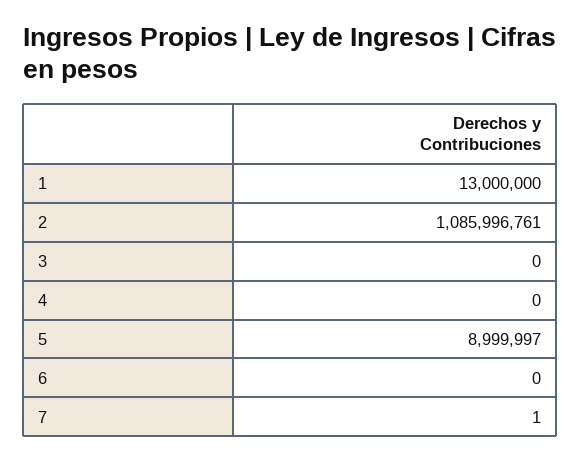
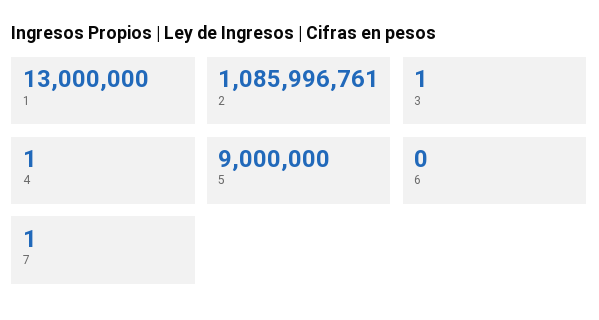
  {
    "1": 13000000,
    "2": 1085996761,
-   "3": 0,
+   "3": 1,
-   "4": 0,
+   "4": 1,
-   "5": 8999997,
+   "5": 9000000,
    "6": 0,
    "7": 1
  }

